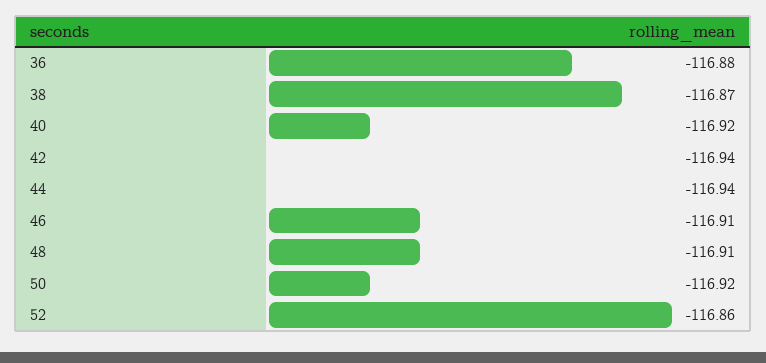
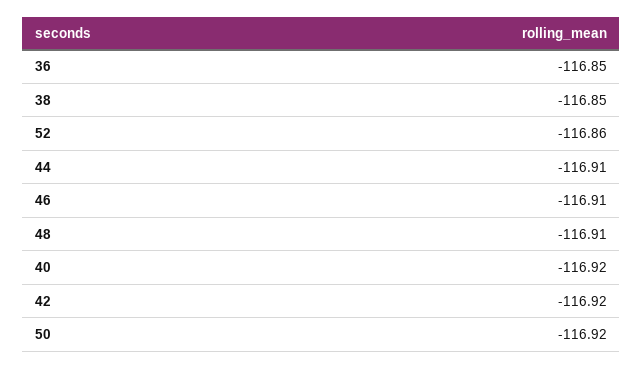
  {
-   "36": -116.88,
+   "36": -116.85,
-   "38": -116.87,
+   "38": -116.85,
    "40": -116.92,
-   "42": -116.94,
+   "42": -116.92,
-   "44": -116.94,
+   "44": -116.91,
    "46": -116.91,
    "48": -116.91,
    "50": -116.92,
    "52": -116.86
  }

